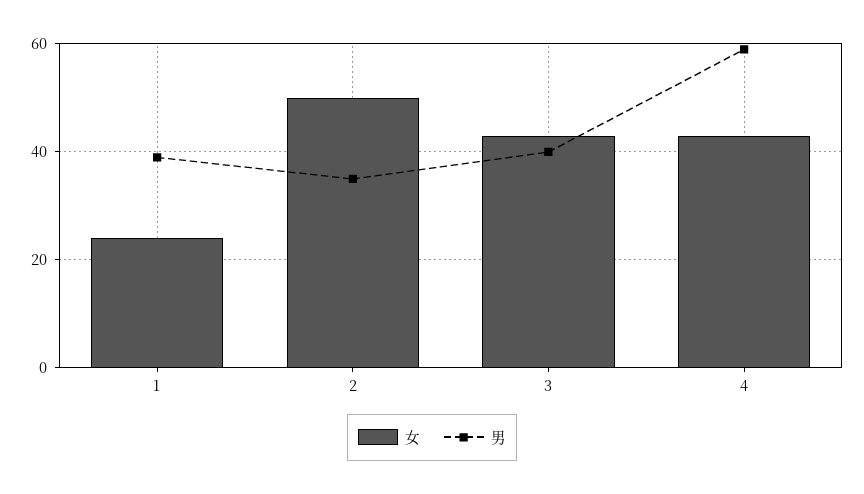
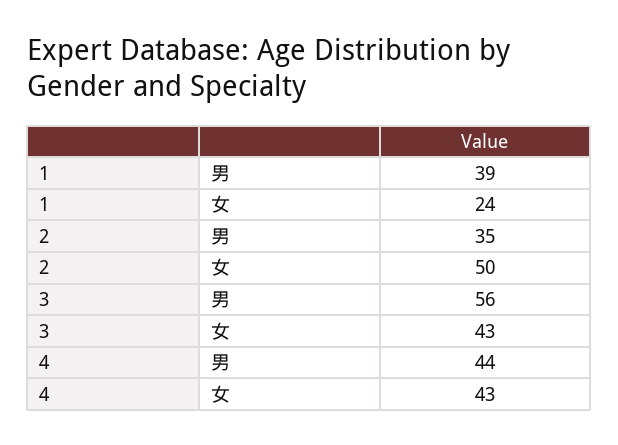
  {
    "女": {
      "1": 24,
      "2": 50,
      "3": 43,
      "4": 43
    },
    "男": {
      "1": 39,
      "2": 35,
-     "3": 40,
+     "3": 56,
-     "4": 60
+     "4": 44
    }
  }

